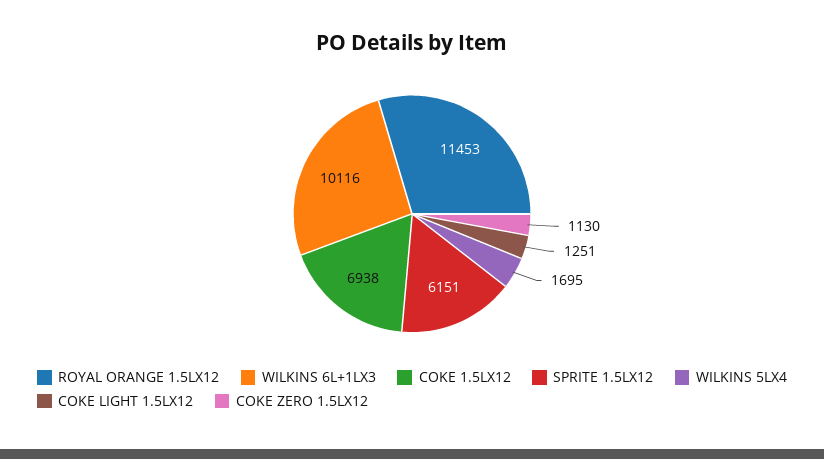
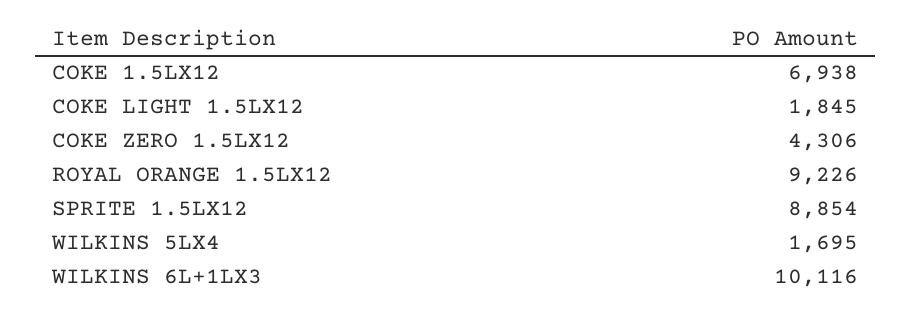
  {
-   "ROYAL ORANGE 1.5LX12": 11453,
+   "ROYAL ORANGE 1.5LX12": 9226,
    "WILKINS 6L+1LX3": 10116,
    "COKE 1.5LX12": 6938,
-   "SPRITE 1.5LX12": 6151,
+   "SPRITE 1.5LX12": 8854,
    "WILKINS 5LX4": 1695,
-   "COKE LIGHT 1.5LX12": 1251,
+   "COKE LIGHT 1.5LX12": 1845,
-   "COKE ZERO 1.5LX12": 1130
+   "COKE ZERO 1.5LX12": 4306
  }

